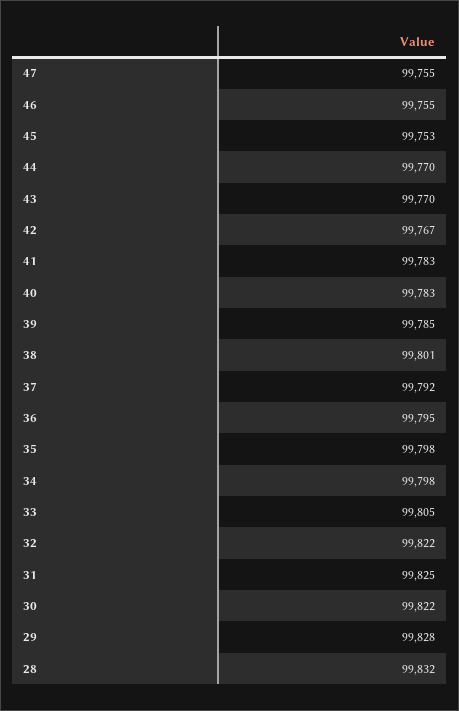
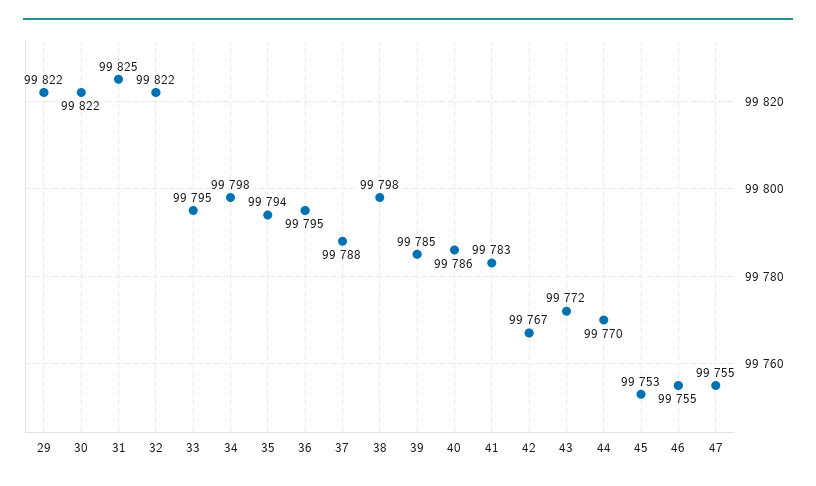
  {
    "47": 99755,
    "46": 99755,
    "45": 99753,
    "44": 99770,
-   "43": 99770,
+   "43": 99772,
    "42": 99767,
    "41": 99783,
-   "40": 99783,
+   "40": 99786,
    "39": 99785,
-   "38": 99801,
+   "38": 99798,
-   "37": 99792,
+   "37": 99788,
    "36": 99795,
-   "35": 99798,
+   "35": 99794,
    "34": 99798,
-   "33": 99805,
+   "33": 99795,
    "32": 99822,
    "31": 99825,
    "30": 99822,
-   "29": 99828,
+   "29": 99822
-   "28": 99832
  }

